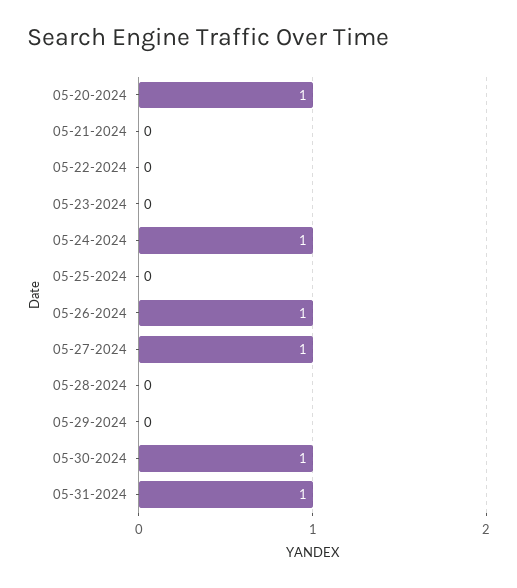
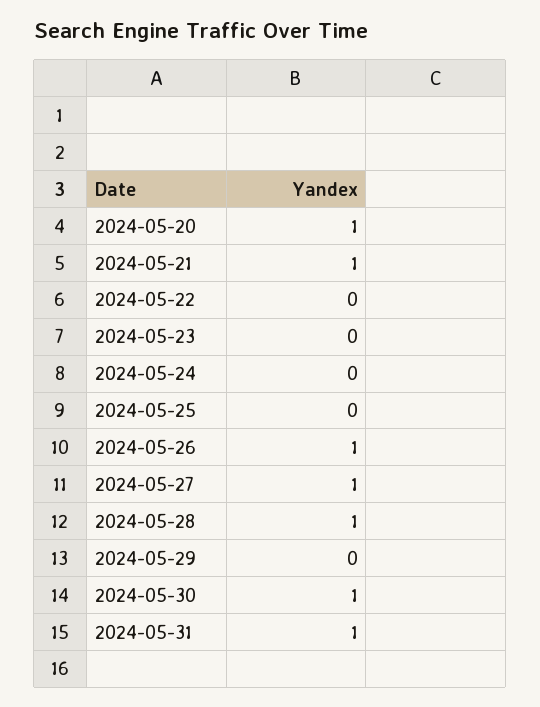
  {
    "05-20-2024": 1,
-   "05-21-2024": 0,
+   "05-21-2024": 1,
    "05-22-2024": 0,
    "05-23-2024": 0,
-   "05-24-2024": 1,
+   "05-24-2024": 0,
    "05-25-2024": 0,
    "05-26-2024": 1,
    "05-27-2024": 1,
-   "05-28-2024": 0,
+   "05-28-2024": 1,
    "05-29-2024": 0,
    "05-30-2024": 1,
    "05-31-2024": 1
  }

